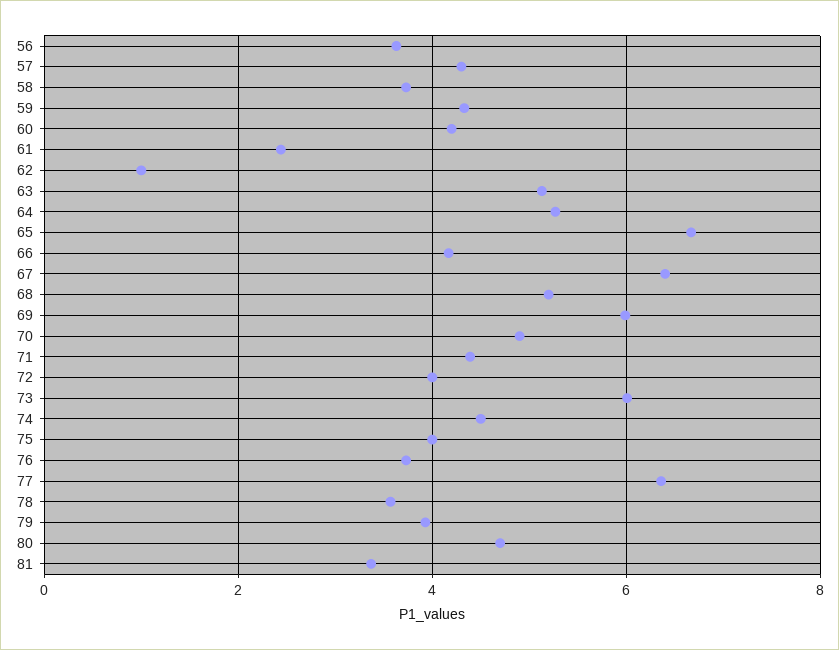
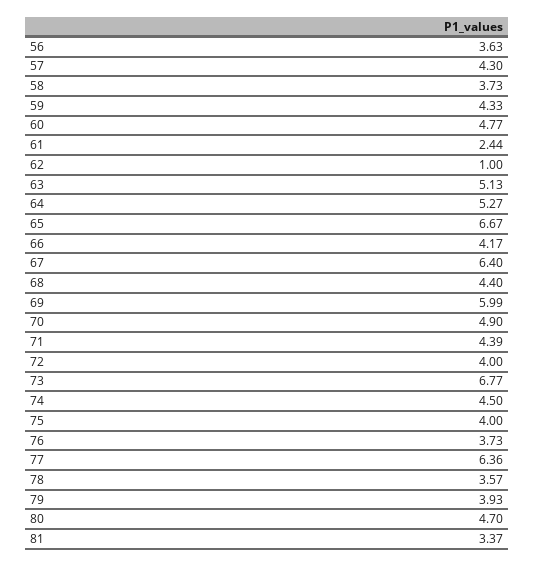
  {
    "56": 3.63,
    "57": 4.3,
    "58": 3.73,
    "59": 4.33,
-   "60": 4.2,
+   "60": 4.77,
    "61": 2.44,
    "62": 1,
    "63": 5.13,
    "64": 5.27,
    "65": 6.67,
    "66": 4.17,
    "67": 6.4,
-   "68": 5.2,
+   "68": 4.4,
    "69": 5.99,
    "70": 4.9,
    "71": 4.39,
    "72": 4,
-   "73": 6,
+   "73": 6.77,
    "74": 4.5,
    "75": 4,
    "76": 3.73,
    "77": 6.36,
    "78": 3.57,
    "79": 3.93,
    "80": 4.7,
    "81": 3.37
  }

